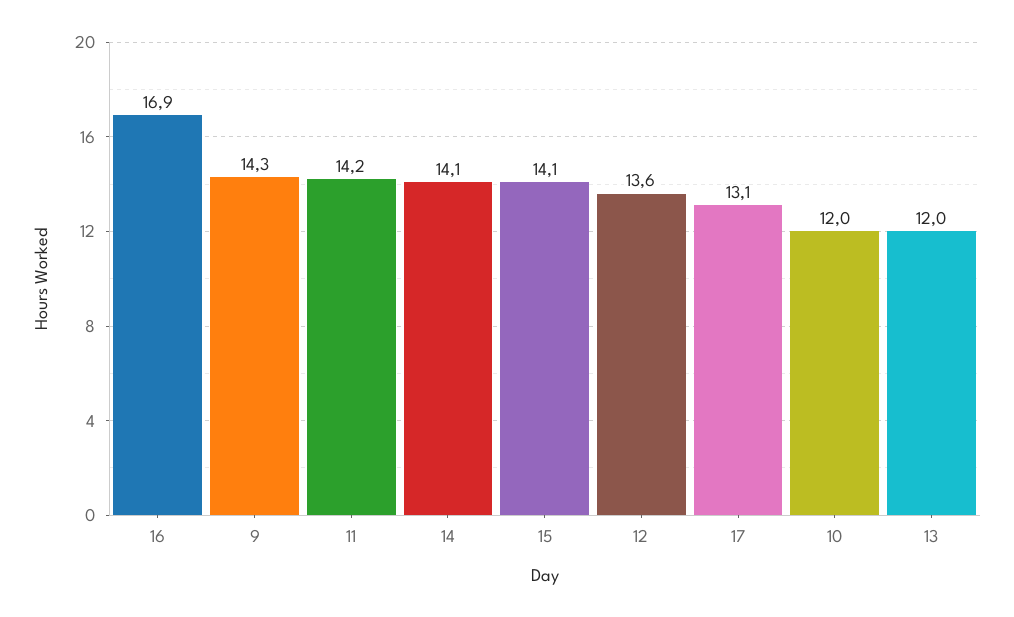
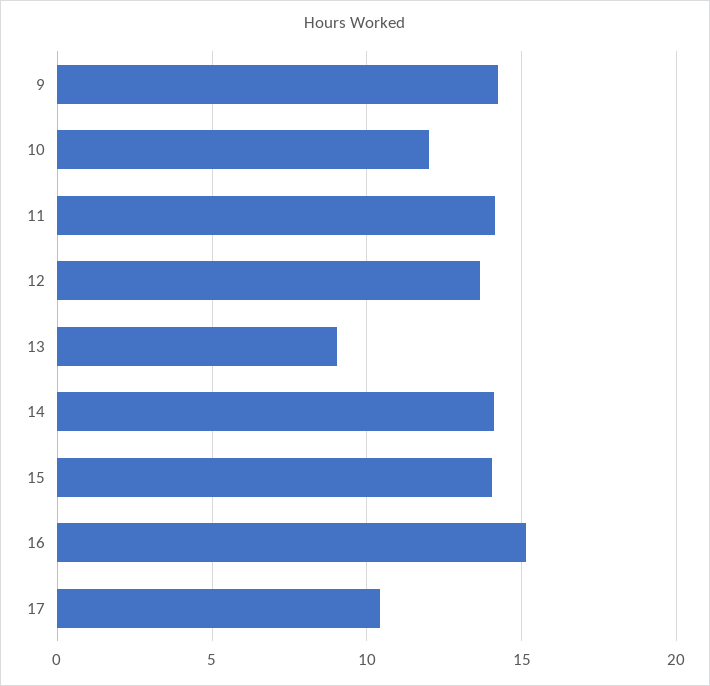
  {
-   "16": 16.9,
+   "16": 15,
    "9": 14.3,
    "11": 14.2,
    "14": 14.1,
    "15": 14.1,
    "12": 13.6,
-   "17": 13.1,
+   "17": 10.5,
    "10": 12,
-   "13": 12
+   "13": 9
  }

